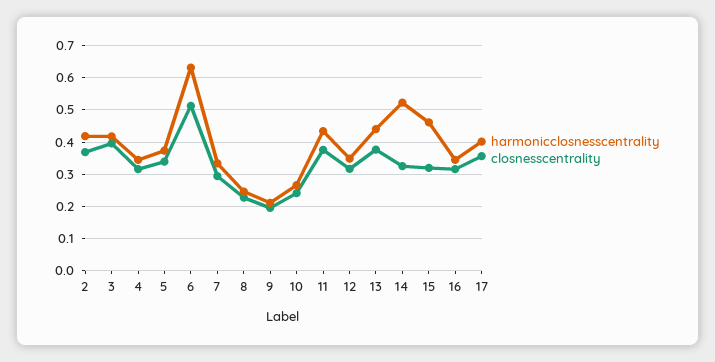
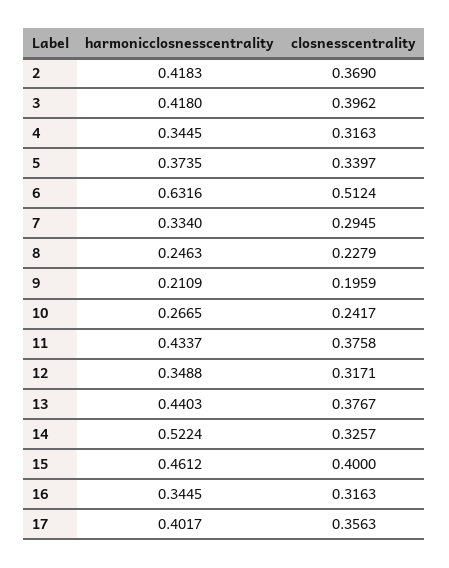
  {
    "harmonicclosnesscentrality": {
      "2": 0.4183,
      "3": 0.418,
      "4": 0.3445,
      "5": 0.3735,
      "6": 0.6316,
      "7": 0.334,
      "8": 0.2463,
      "9": 0.2109,
      "10": 0.2665,
      "11": 0.4337,
      "12": 0.3488,
      "13": 0.4403,
      "14": 0.5224,
      "15": 0.4612,
      "16": 0.3445,
      "17": 0.4017
    },
    "closnesscentrality": {
      "2": 0.369,
      "3": 0.3962,
      "4": 0.3163,
      "5": 0.3397,
      "6": 0.5124,
      "7": 0.2945,
      "8": 0.2279,
      "9": 0.1959,
      "10": 0.2417,
      "11": 0.3758,
      "12": 0.3171,
      "13": 0.3767,
      "14": 0.3257,
-     "15": 0.32,
+     "15": 0.4,
      "16": 0.3163,
      "17": 0.3563
    }
  }

